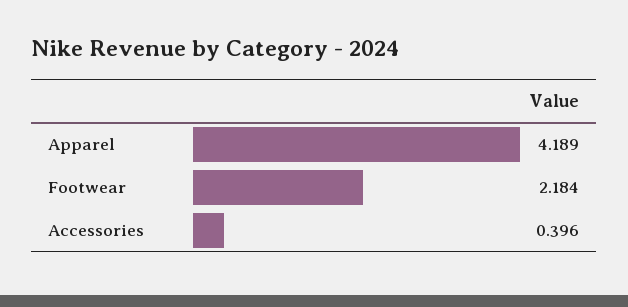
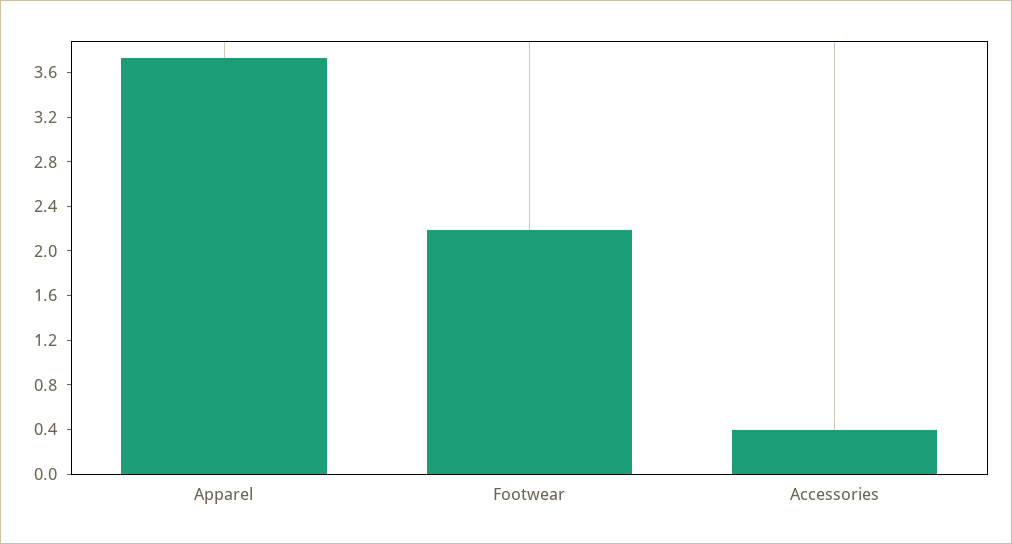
  {
-   "Apparel": 4.189,
+   "Apparel": 3.7,
    "Footwear": 2.184,
    "Accessories": 0.396
  }

